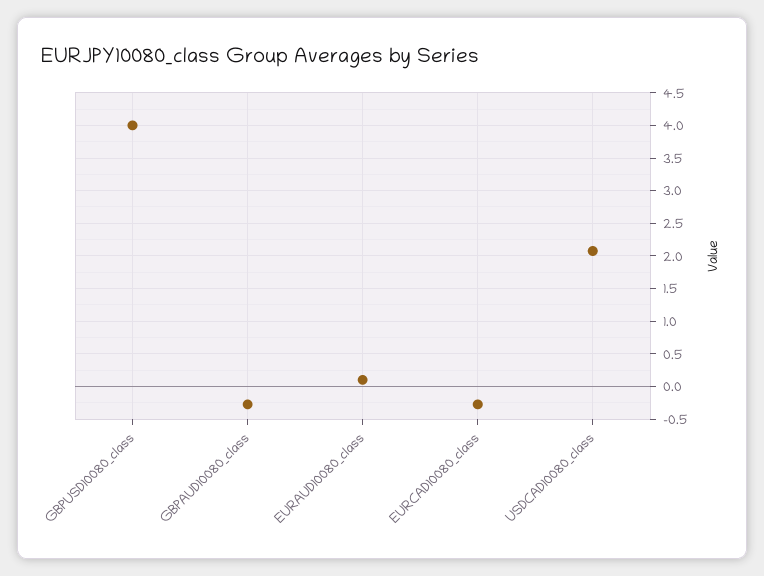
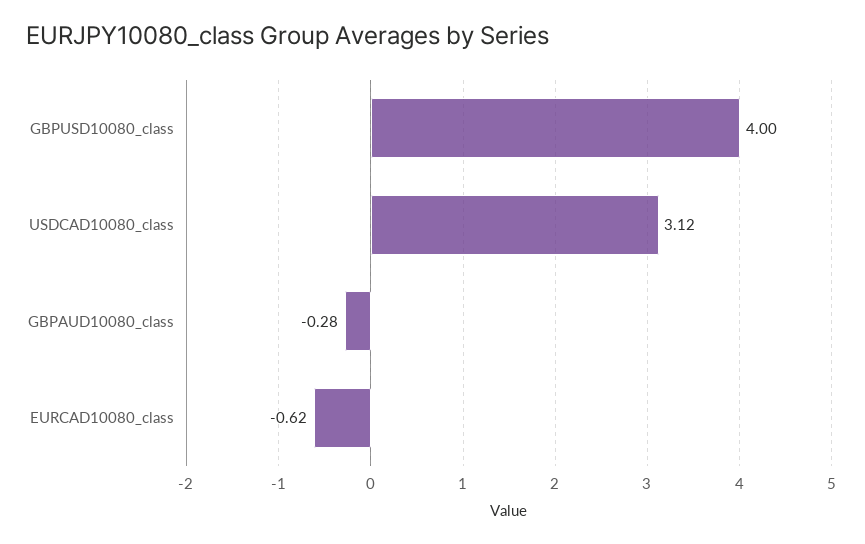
  {
    "GBPUSD10080_class": 4,
    "GBPAUD10080_class": -0.28,
-   "EURAUD10080_class": 0.1,
-   "EURCAD10080_class": -0.3,
+   "EURCAD10080_class": -0.62,
-   "USDCAD10080_class": 2.1
+   "USDCAD10080_class": 3.12
  }

